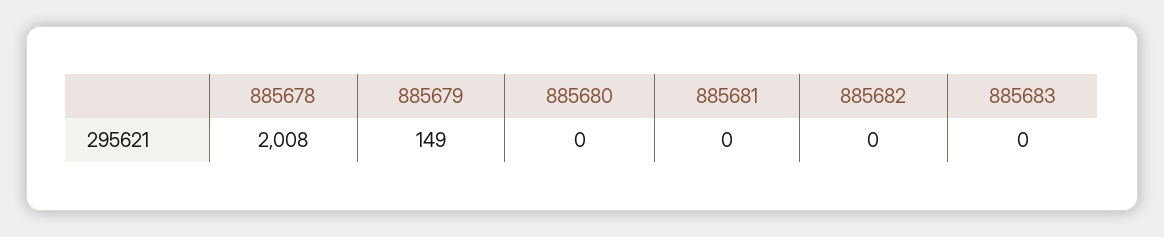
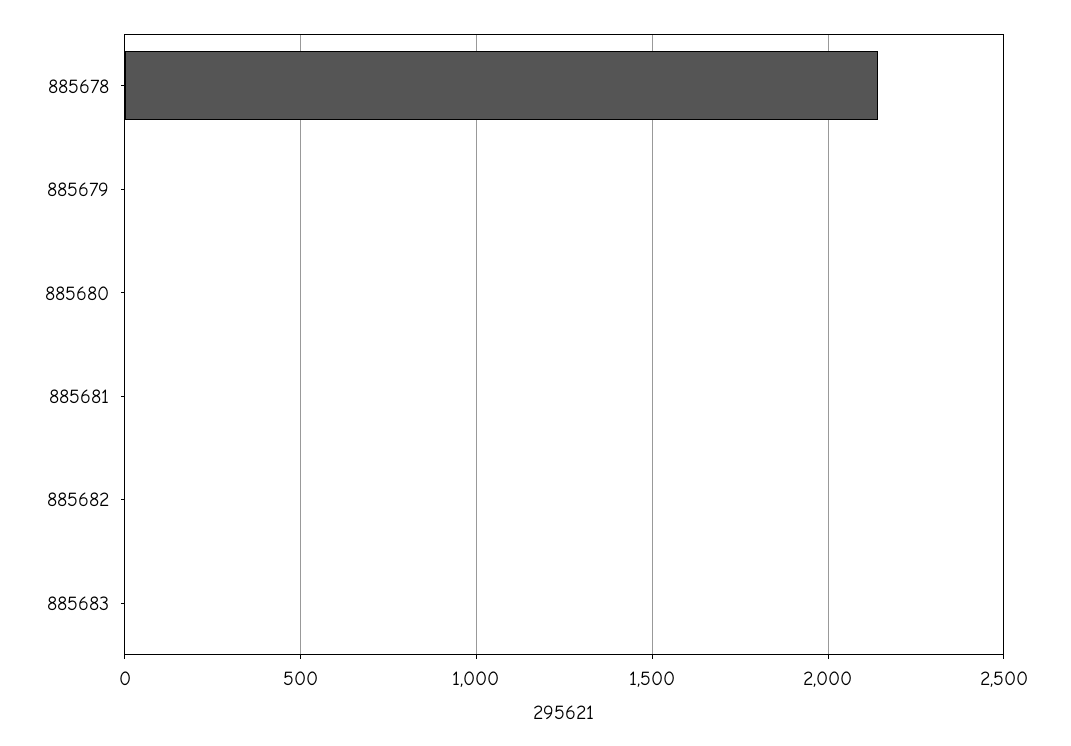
  {
-   "885678": 2008,
+   "885678": 2150,
-   "885679": 149,
+   "885679": 0,
    "885680": 0,
    "885681": 0,
    "885682": 0,
    "885683": 0
  }

